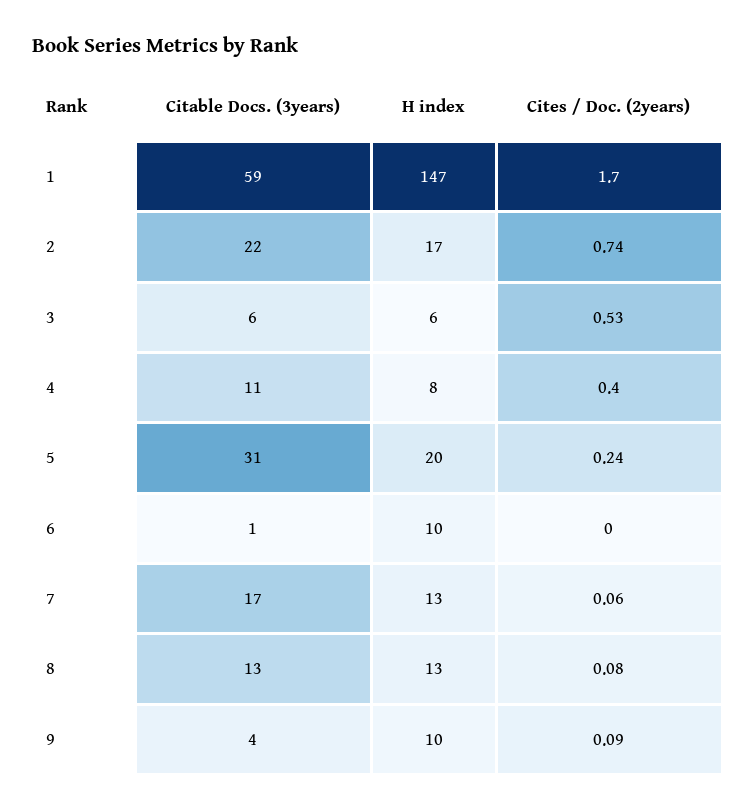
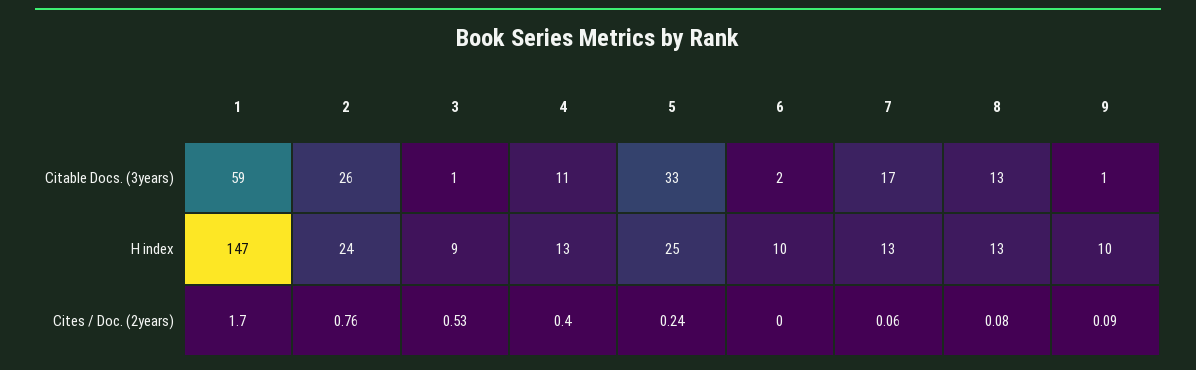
  {
    "Citable Docs. (3years)": {
      "1": 59,
-     "2": 22,
+     "2": 26,
-     "3": 6,
+     "3": 1,
      "4": 11,
-     "5": 31,
+     "5": 33,
-     "6": 1,
+     "6": 2,
      "7": 17,
      "8": 13,
-     "9": 4
+     "9": 1
    },
    "H index": {
      "1": 147,
-     "2": 17,
+     "2": 24,
-     "3": 6,
+     "3": 9,
-     "4": 8,
+     "4": 13,
-     "5": 20,
+     "5": 25,
      "6": 10,
      "7": 13,
      "8": 13,
      "9": 10
    },
    "Cites / Doc. (2years)": {
      "1": 1.7,
-     "2": 0.74,
+     "2": 0.76,
      "3": 0.53,
      "4": 0.4,
      "5": 0.24,
      "6": 0,
      "7": 0.06,
      "8": 0.08,
      "9": 0.09
    }
  }

